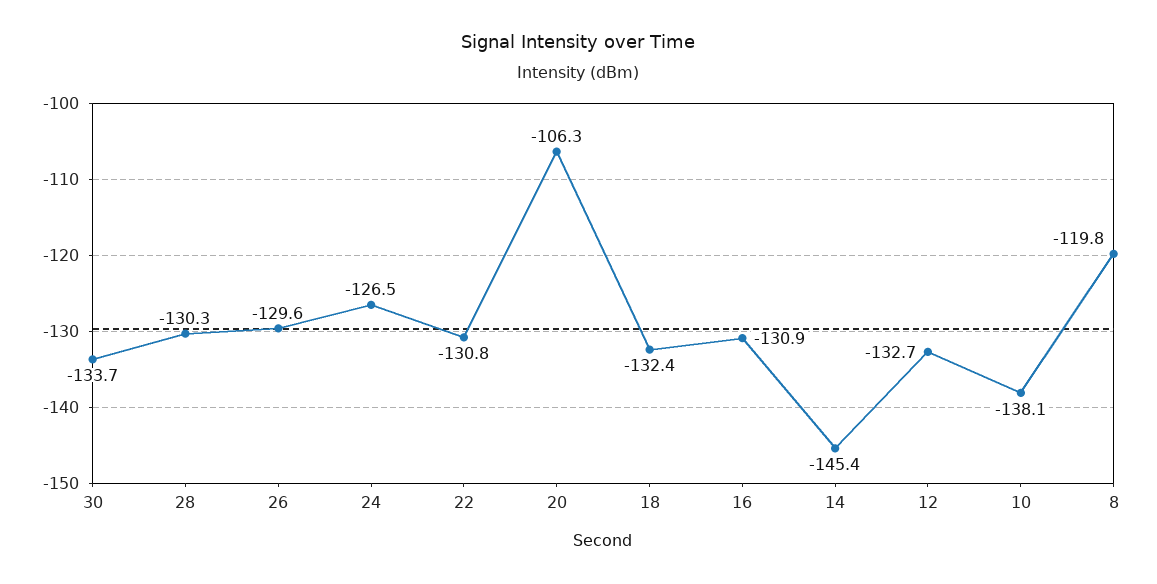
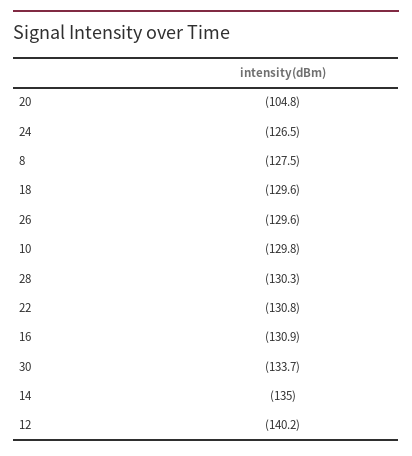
  {
    "30": -133.7,
    "28": -130.3,
    "26": -129.6,
    "24": -126.5,
    "22": -130.8,
-   "20": -106.3,
+   "20": -104.8,
-   "18": -132.4,
+   "18": -129.6,
    "16": -130.9,
-   "14": -145.4,
+   "14": -135,
-   "12": -132.7,
+   "12": -140.2,
-   "10": -138.1,
+   "10": -129.8,
-   "8": -119.8
+   "8": -127.5
  }

